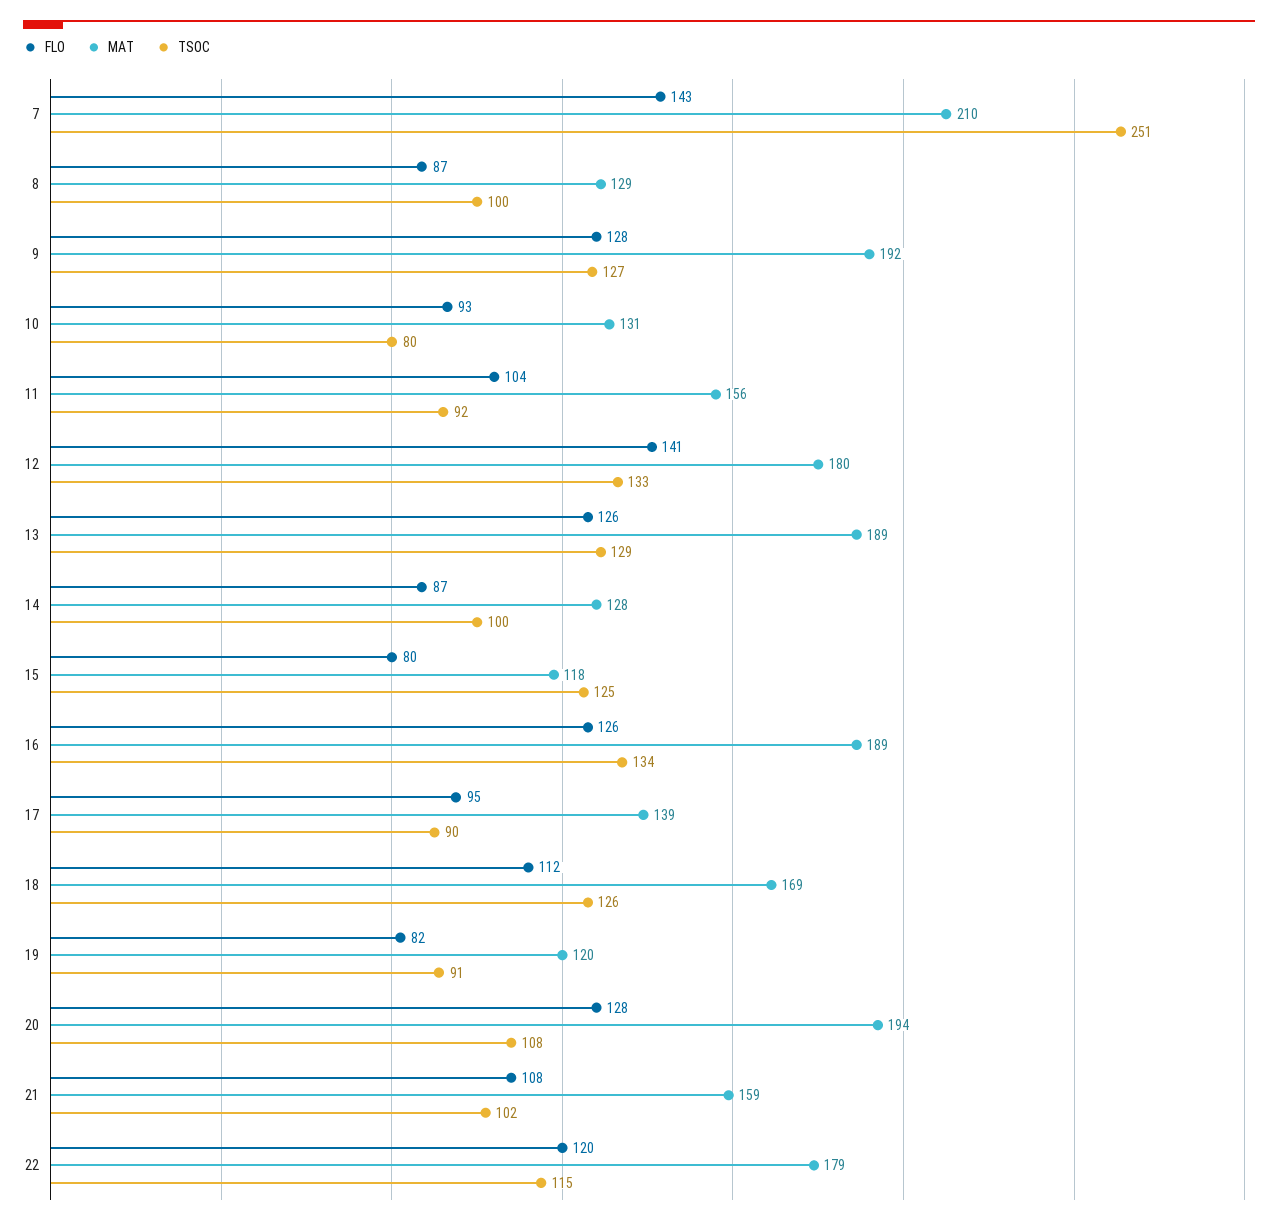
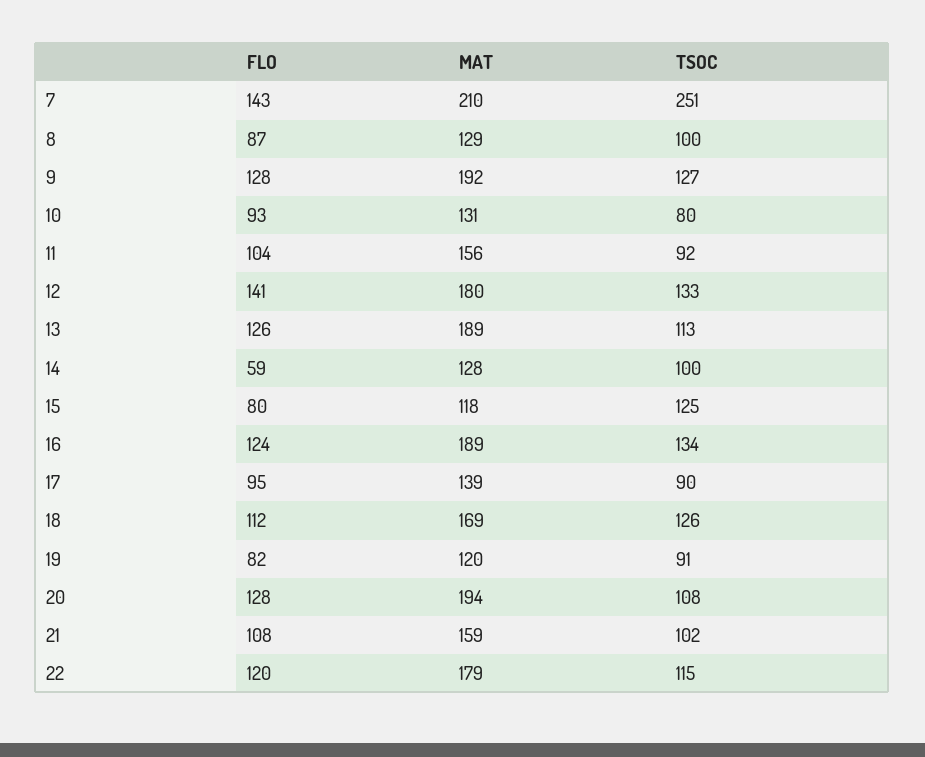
  {
    "FLO": {
      "7": 143,
      "8": 87,
      "9": 128,
      "10": 93,
      "11": 104,
      "12": 141,
      "13": 126,
-     "14": 87,
+     "14": 59,
      "15": 80,
-     "16": 126,
+     "16": 124,
      "17": 95,
      "18": 112,
      "19": 82,
      "20": 128,
      "21": 108,
      "22": 120
    },
    "MAT": {
      "7": 210,
      "8": 129,
      "9": 192,
      "10": 131,
      "11": 156,
      "12": 180,
      "13": 189,
      "14": 128,
      "15": 118,
      "16": 189,
      "17": 139,
      "18": 169,
      "19": 120,
      "20": 194,
      "21": 159,
      "22": 179
    },
    "TSOC": {
      "7": 251,
      "8": 100,
      "9": 127,
      "10": 80,
      "11": 92,
      "12": 133,
-     "13": 129,
+     "13": 113,
      "14": 100,
      "15": 125,
      "16": 134,
      "17": 90,
      "18": 126,
      "19": 91,
      "20": 108,
      "21": 102,
      "22": 115
    }
  }

